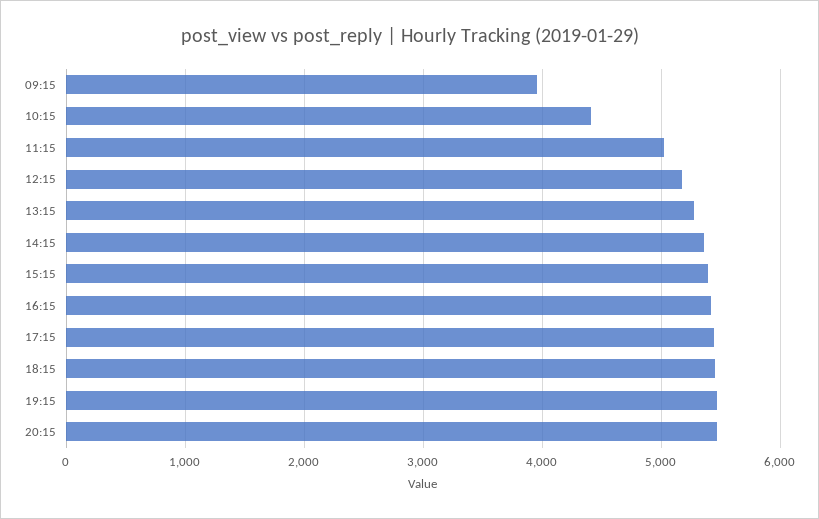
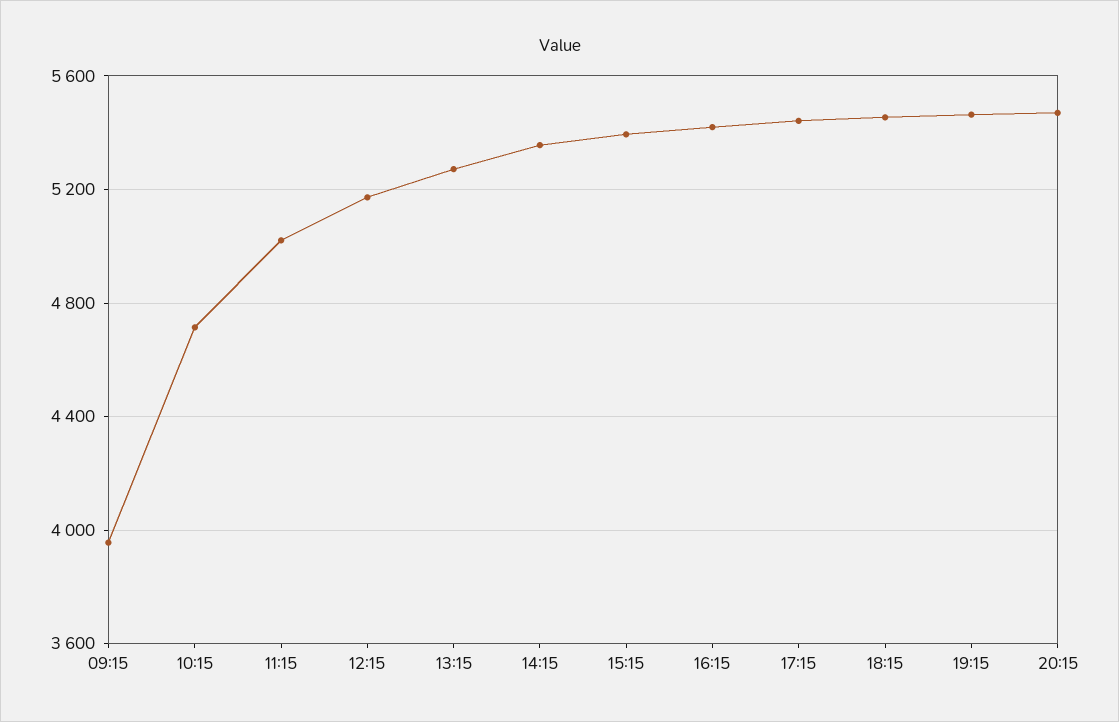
  {
    "09:15": 3950,
-   "10:15": 4400,
+   "10:15": 4700,
    "11:15": 5000,
    "12:15": 5150,
    "13:15": 5250,
    "14:15": 5350,
    "15:15": 5400,
    "16:15": 5400,
    "17:15": 5450,
    "18:15": 5450,
    "19:15": 5450,
    "20:15": 5450
  }

